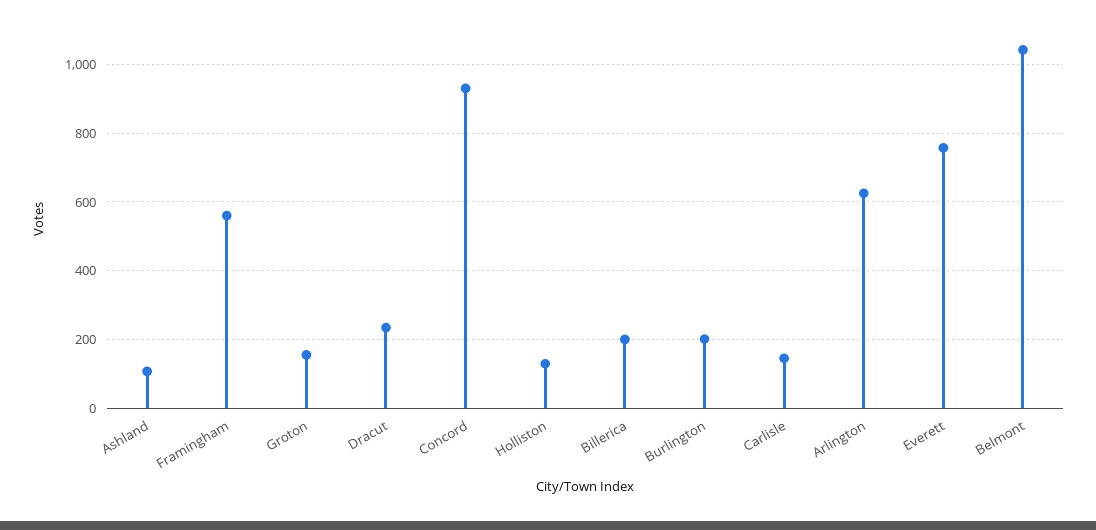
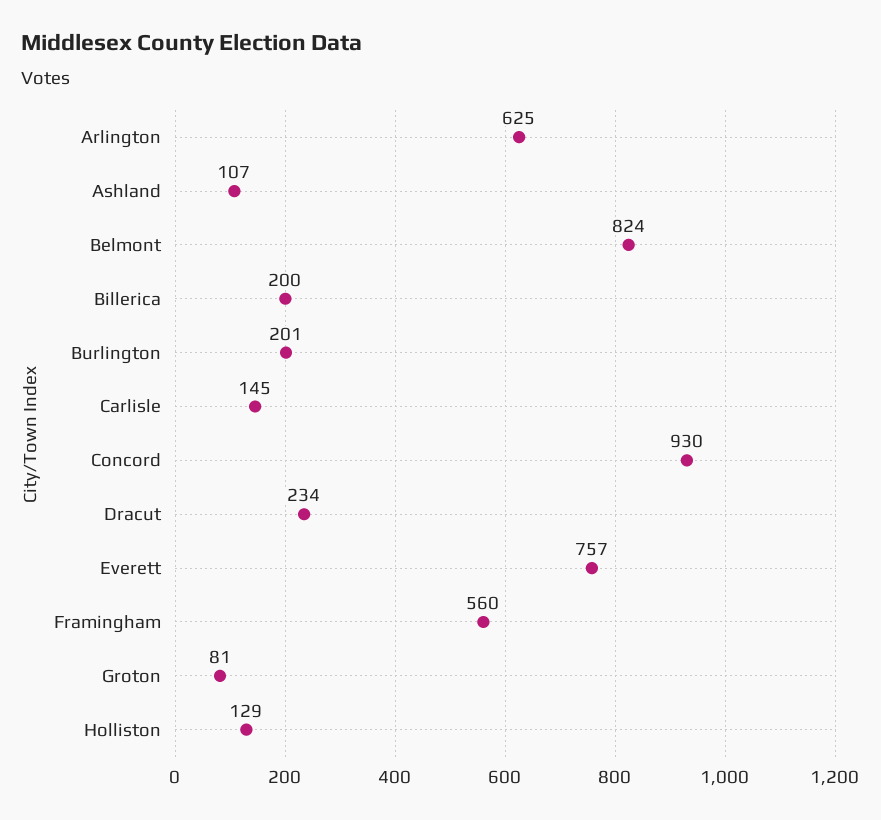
  {
    "Ashland": 107,
    "Framingham": 560,
-   "Groton": 160,
+   "Groton": 81,
    "Dracut": 234,
    "Concord": 930,
    "Holliston": 129,
    "Billerica": 200,
    "Burlington": 201,
    "Carlisle": 145,
    "Arlington": 625,
    "Everett": 757,
-   "Belmont": 1040
+   "Belmont": 824
  }

